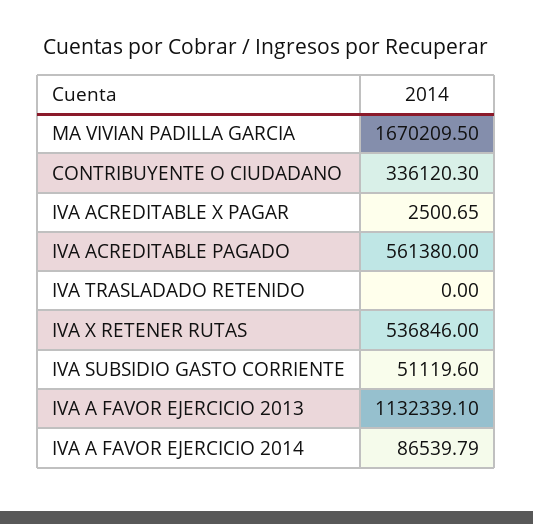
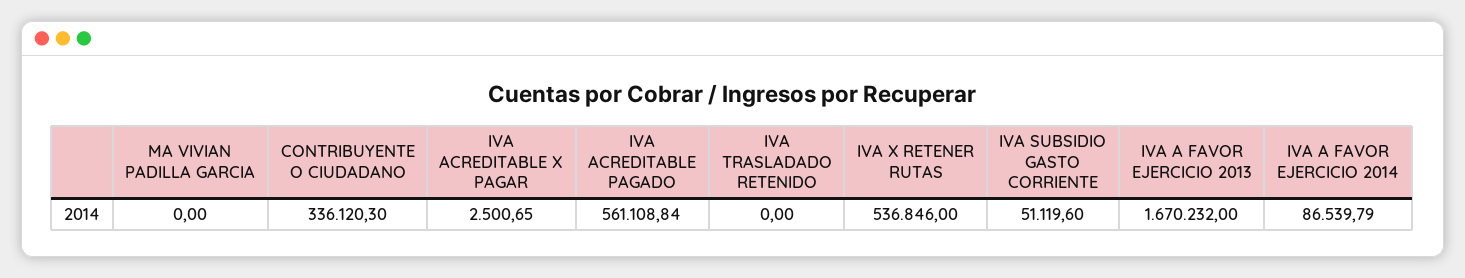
  {
-   "MA VIVIAN PADILLA GARCIA": 1670209.5,
+   "MA VIVIAN PADILLA GARCIA": 0,
    "CONTRIBUYENTE O CIUDADANO": 336120.3,
    "IVA ACREDITABLE X PAGAR": 2500.65,
-   "IVA ACREDITABLE PAGADO": 561380,
+   "IVA ACREDITABLE PAGADO": 561108.84,
    "IVA TRASLADADO RETENIDO": 0,
    "IVA X RETENER RUTAS": 536846,
    "IVA SUBSIDIO GASTO CORRIENTE": 51119.6,
-   "IVA A FAVOR EJERCICIO 2013": 1132339.1,
+   "IVA A FAVOR EJERCICIO 2013": 1670232,
    "IVA A FAVOR EJERCICIO 2014": 86539.79
  }

